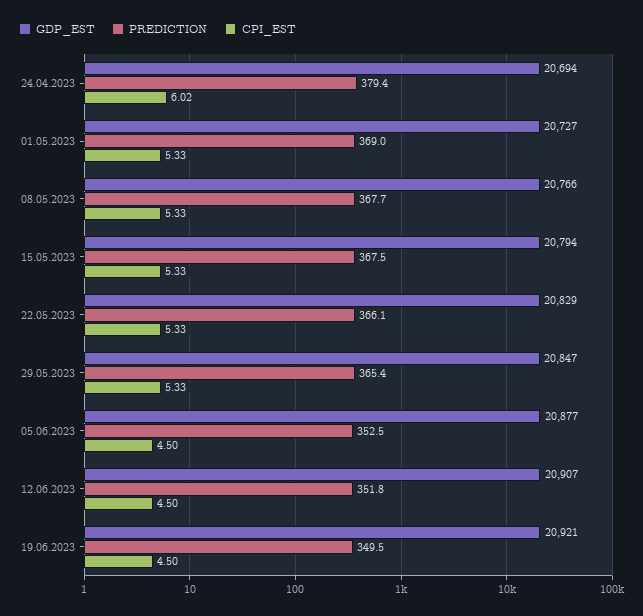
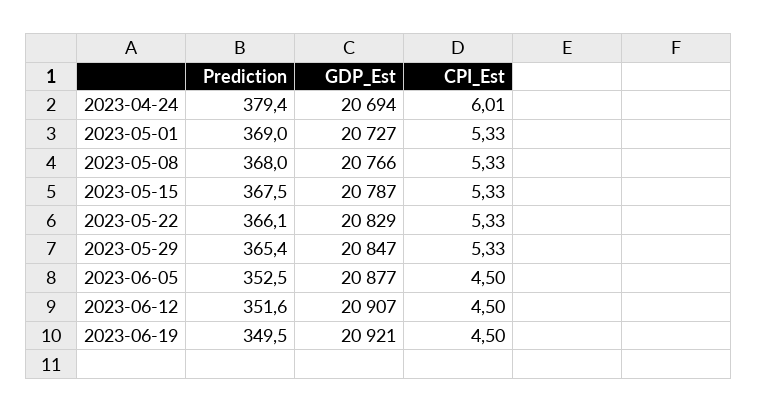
  {
    "GDP_EST": {
      "24.04.2023": 20694,
      "01.05.2023": 20727,
      "08.05.2023": 20766,
-     "15.05.2023": 20794,
+     "15.05.2023": 20787,
      "22.05.2023": 20829,
      "29.05.2023": 20847,
      "05.06.2023": 20877,
      "12.06.2023": 20907,
      "19.06.2023": 20921
    },
    "PREDICTION": {
      "24.04.2023": 379.4,
      "01.05.2023": 369,
-     "08.05.2023": 367.7,
+     "08.05.2023": 368,
      "15.05.2023": 367.5,
      "22.05.2023": 366.1,
      "29.05.2023": 365.4,
      "05.06.2023": 352.5,
-     "12.06.2023": 351.8,
+     "12.06.2023": 351.6,
      "19.06.2023": 349.5
    },
    "CPI_EST": {
-     "24.04.2023": 6.02,
+     "24.04.2023": 6.01,
      "01.05.2023": 5.33,
      "08.05.2023": 5.33,
      "15.05.2023": 5.33,
      "22.05.2023": 5.33,
      "29.05.2023": 5.33,
      "05.06.2023": 4.5,
      "12.06.2023": 4.5,
      "19.06.2023": 4.5
    }
  }

